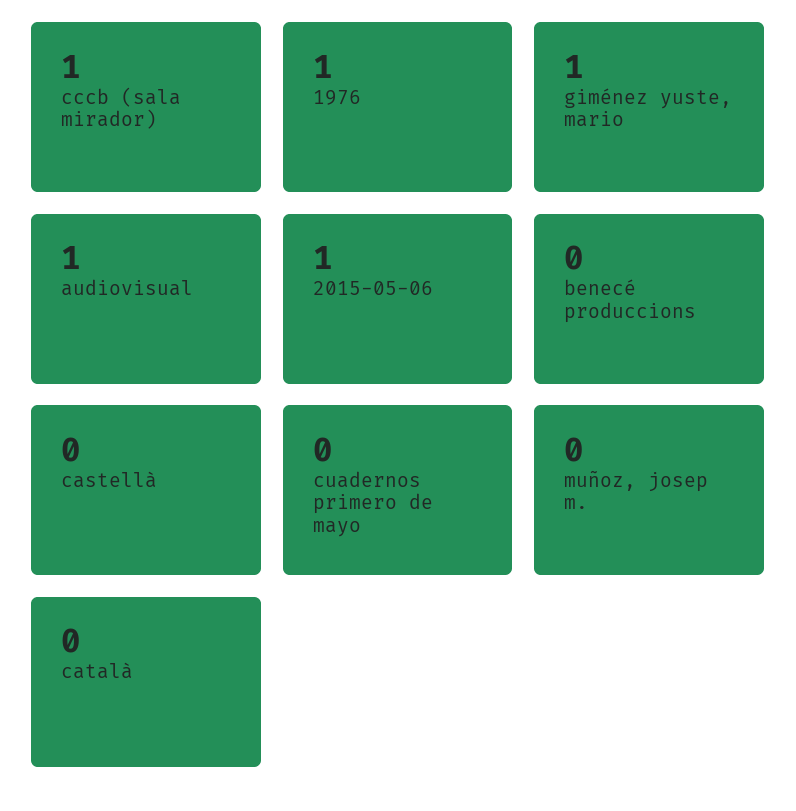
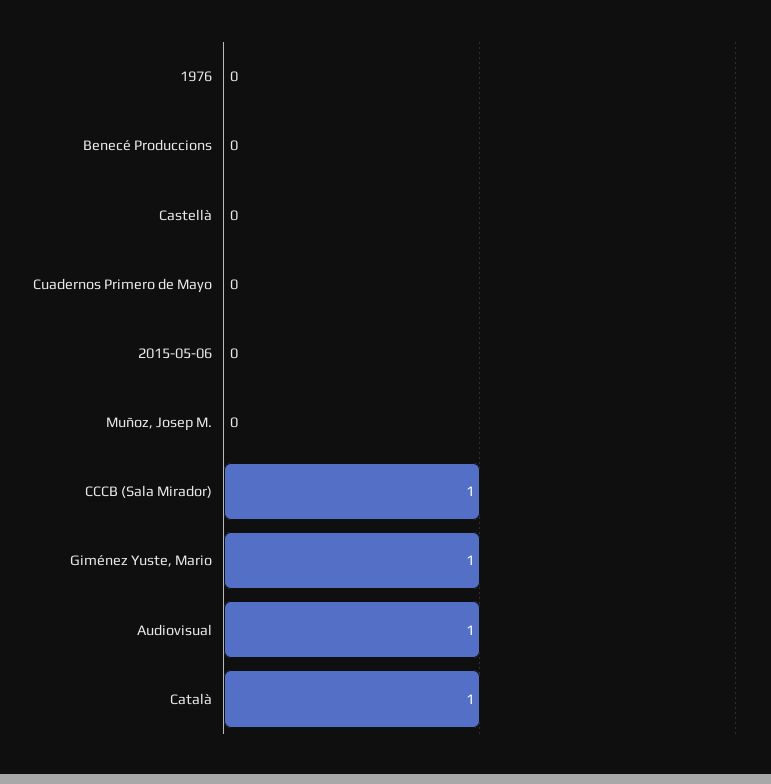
  {
    "cccb (sala mirador)": 1,
-   "1976": 1,
+   "1976": 0,
    "giménez yuste, mario": 1,
    "audiovisual": 1,
-   "2015-05-06": 1,
+   "2015-05-06": 0,
    "benecé produccions": 0,
    "castellà": 0,
    "cuadernos primero de mayo": 0,
    "muñoz, josep m.": 0,
-   "català": 0
+   "català": 1
  }

